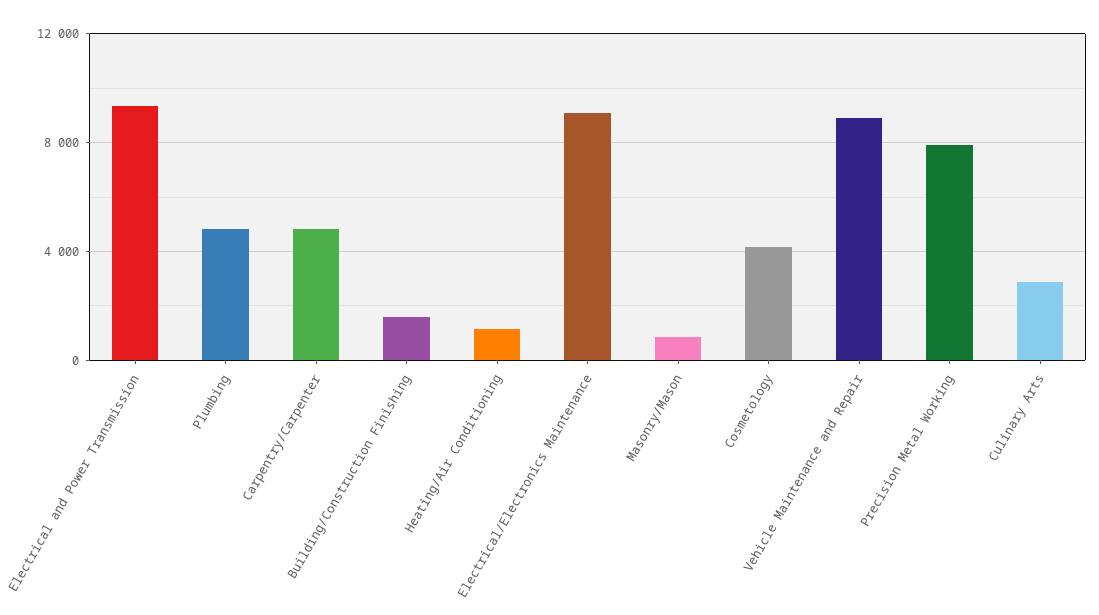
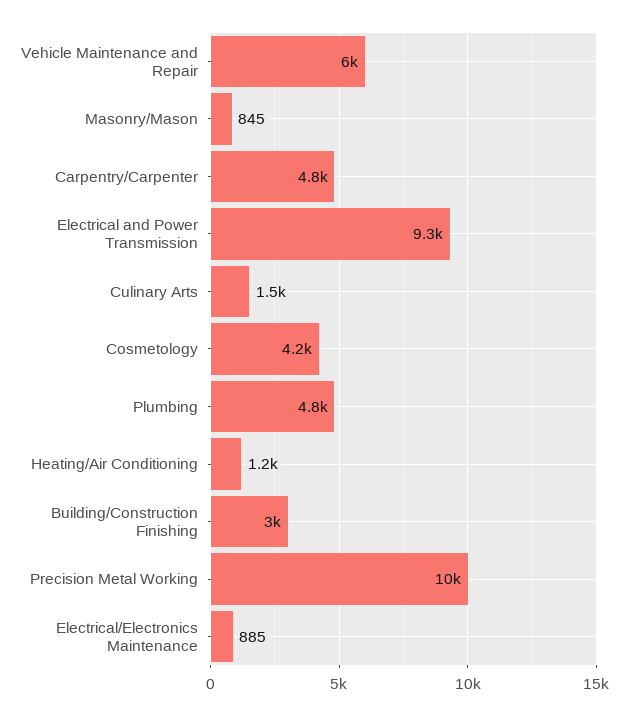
  {
    "Electrical and Power Transmission": 9300,
    "Plumbing": 4800,
    "Carpentry/Carpenter": 4800,
-   "Building/Construction Finishing": 1500,
+   "Building/Construction Finishing": 3000,
    "Heating/Air Conditioning": 1200,
-   "Electrical/Electronics Maintenance": 9000,
+   "Electrical/Electronics Maintenance": 885,
    "Masonry/Mason": 845,
    "Cosmetology": 4200,
-   "Vehicle Maintenance and Repair": 9000,
+   "Vehicle Maintenance and Repair": 6000,
-   "Precision Metal Working": 8000,
+   "Precision Metal Working": 10000,
-   "Culinary Arts": 3000
+   "Culinary Arts": 1500
  }

